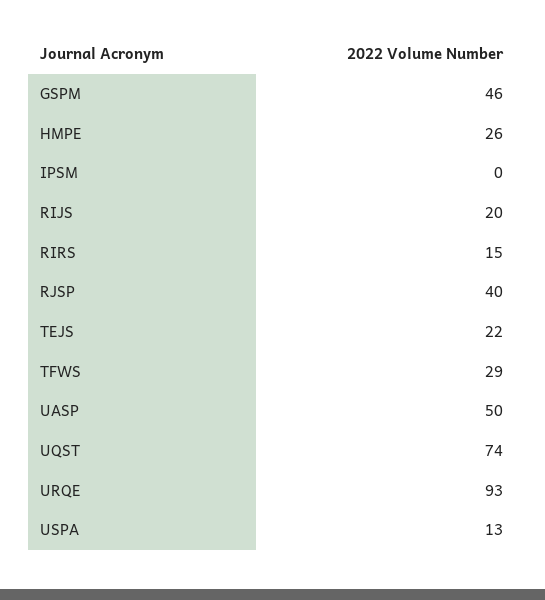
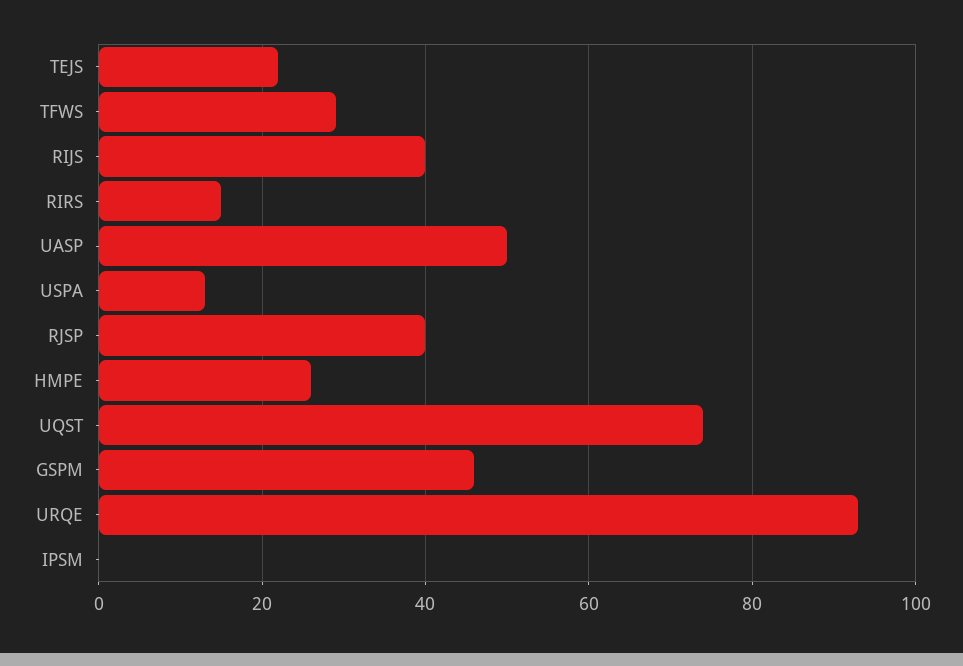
  {
    "GSPM": 46,
    "HMPE": 26,
    "IPSM": 0,
-   "RIJS": 20,
+   "RIJS": 40,
    "RIRS": 15,
    "RJSP": 40,
    "TEJS": 22,
    "TFWS": 29,
    "UASP": 50,
    "UQST": 74,
    "URQE": 93,
    "USPA": 13
  }

